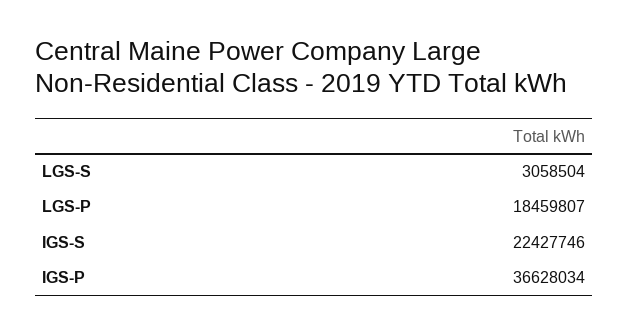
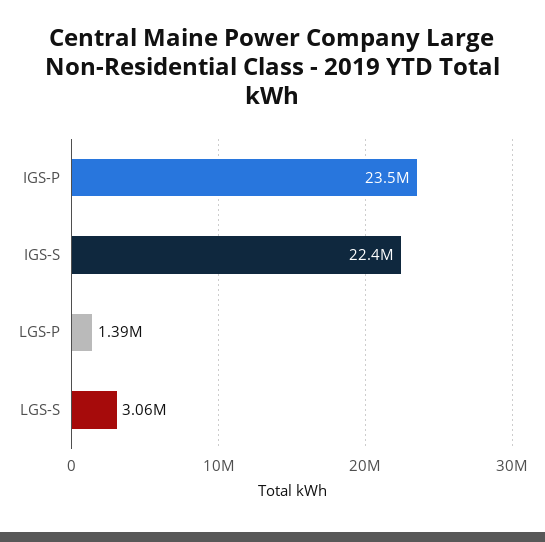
  {
    "LGS-S": 3058504,
-   "LGS-P": 18459807,
+   "LGS-P": 1390000,
    "IGS-S": 22427746,
-   "IGS-P": 36628034
+   "IGS-P": 23500000
  }

